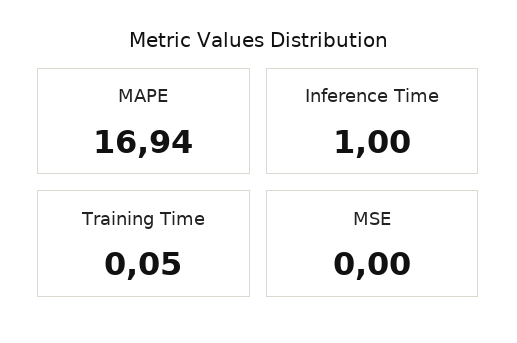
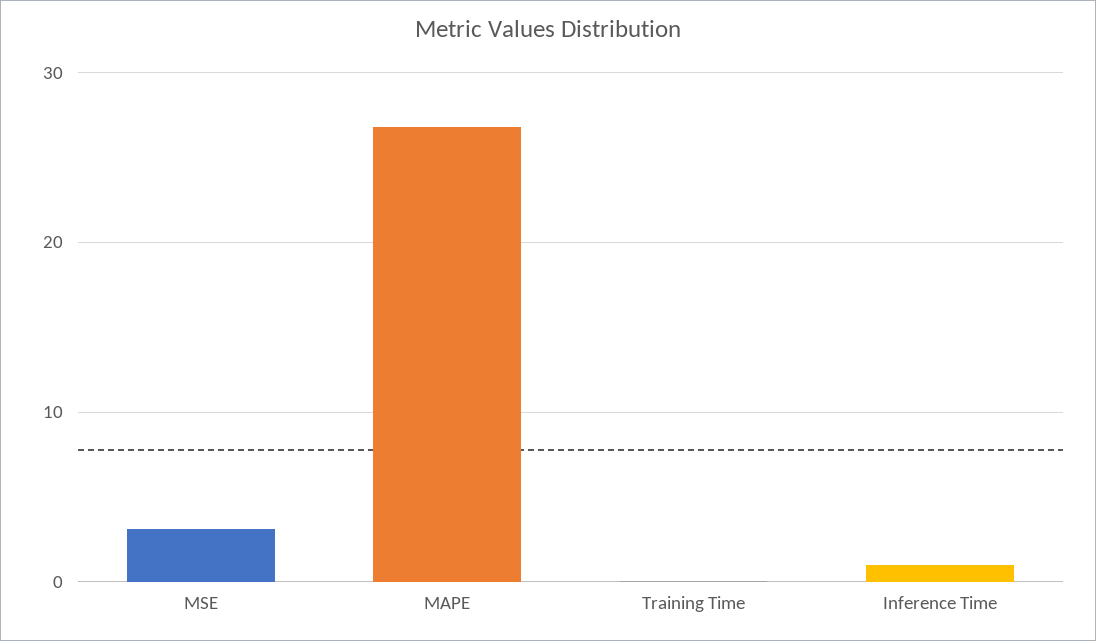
  {
-   "MAPE": 16.94,
+   "MAPE": 27,
    "Inference Time": 1,
    "Training Time": 0.05,
-   "MSE": 0
+   "MSE": 3
  }

